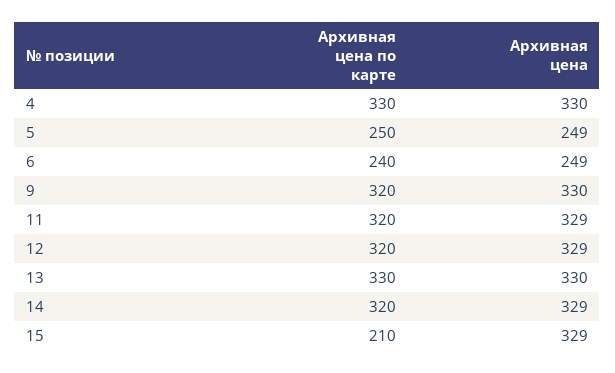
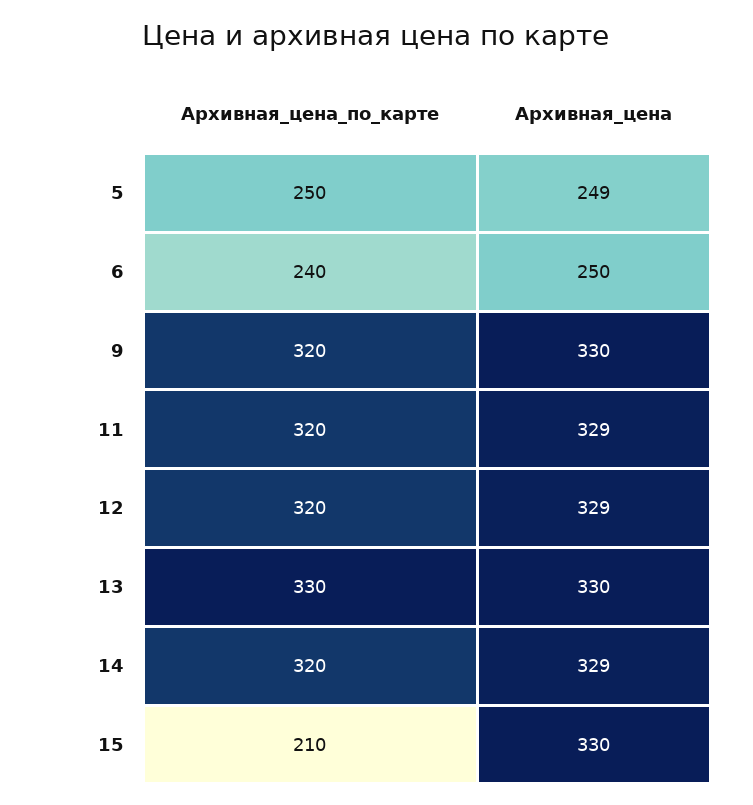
  {
    "Архивная цена по карте": {
-     "4": 330,
      "5": 250,
      "6": 240,
      "9": 320,
      "11": 320,
      "12": 320,
      "13": 330,
      "14": 320,
      "15": 210
    },
    "Архивная цена": {
-     "4": 330,
      "5": 249,
-     "6": 249,
+     "6": 250,
      "9": 330,
      "11": 329,
      "12": 329,
      "13": 330,
      "14": 329,
-     "15": 329
+     "15": 330
    }
  }

